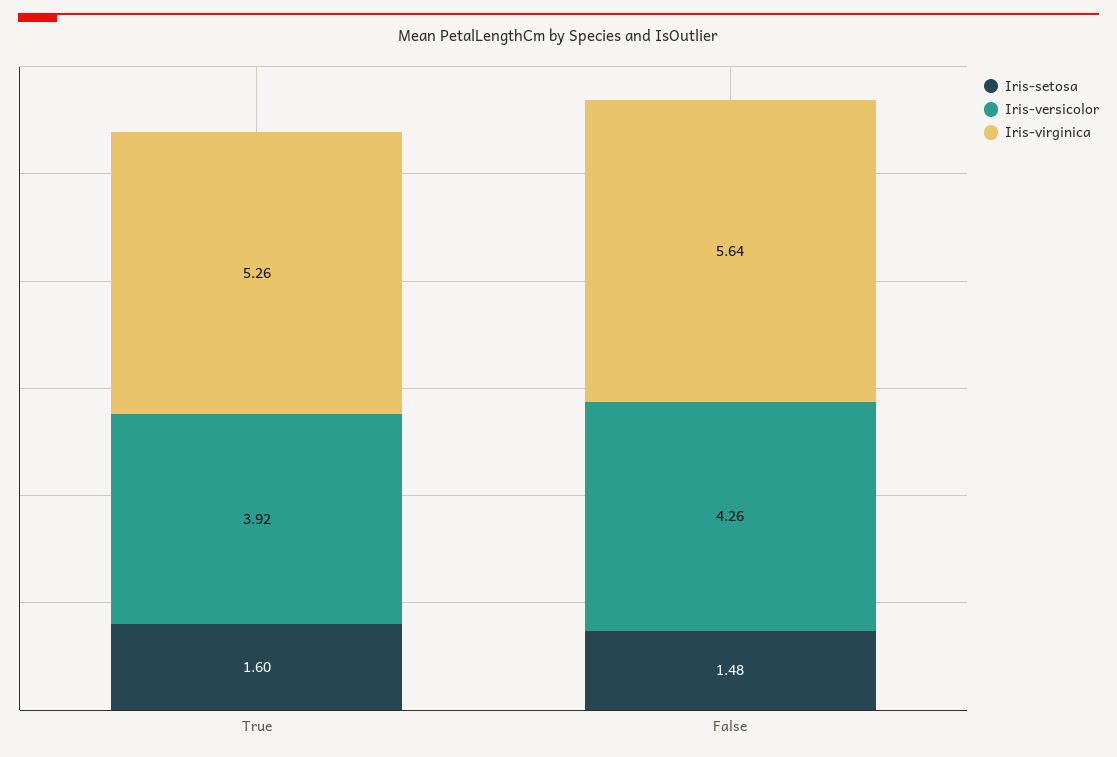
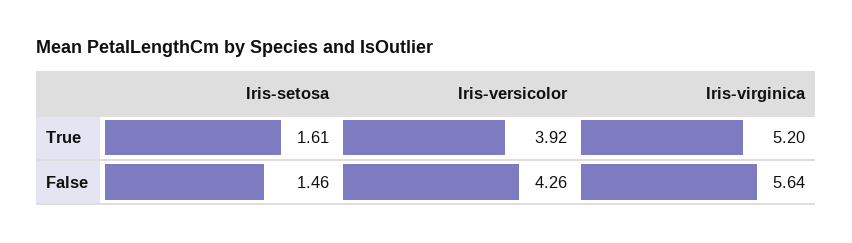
  {
    "Iris-setosa": {
-     "True": 1.6,
+     "True": 1.61,
-     "False": 1.48
+     "False": 1.46
    },
    "Iris-versicolor": {
      "True": 3.92,
      "False": 4.26
    },
    "Iris-virginica": {
-     "True": 5.26,
+     "True": 5.2,
      "False": 5.64
    }
  }

